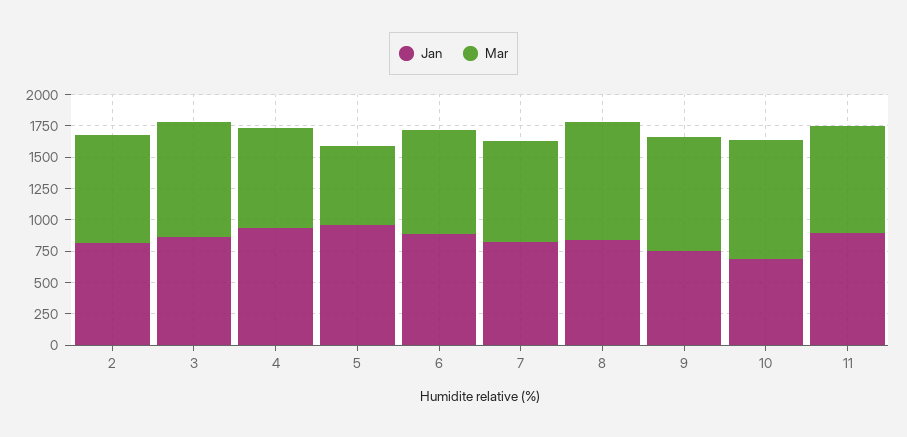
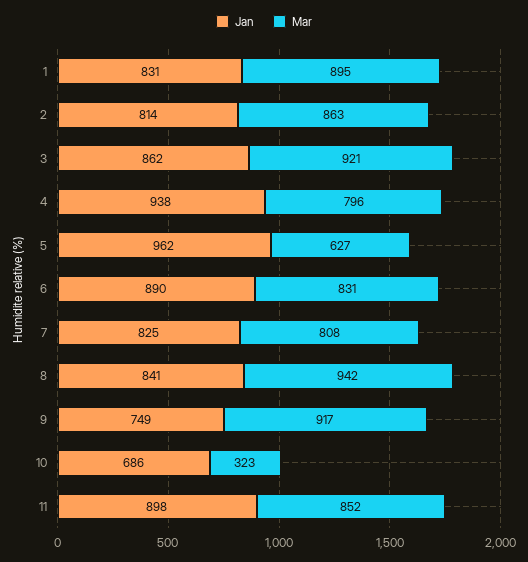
  {
    "Jan": {
      "2": 814,
      "3": 862,
      "4": 938,
      "5": 962,
      "6": 890,
      "7": 825,
      "8": 841,
      "9": 749,
      "10": 686,
-     "11": 898
+     "11": 898,
+     "1": 831
    },
    "Mar": {
      "2": 863,
      "3": 921,
      "4": 796,
      "5": 627,
      "6": 831,
      "7": 808,
      "8": 942,
      "9": 917,
-     "10": 1000,
+     "10": 323,
-     "11": 852
+     "11": 852,
+     "1": 895
    }
  }

